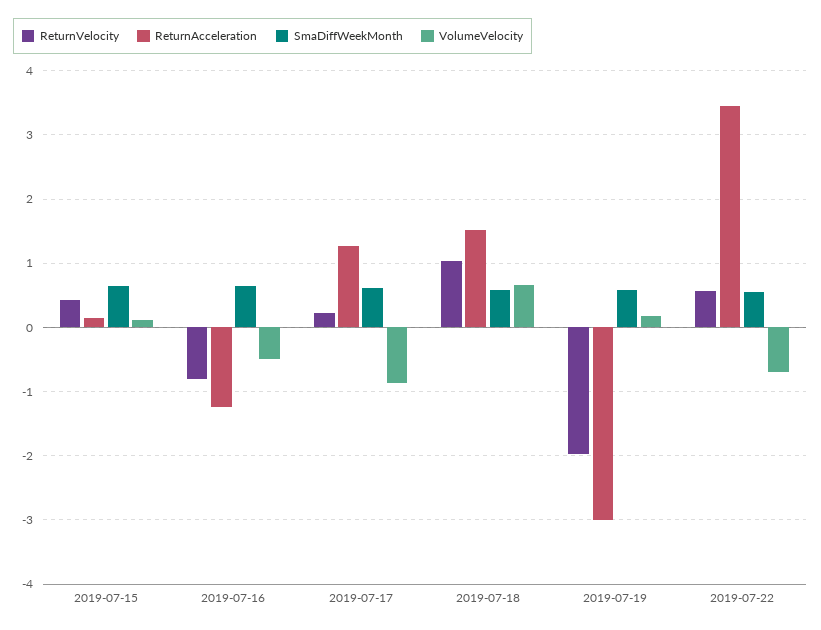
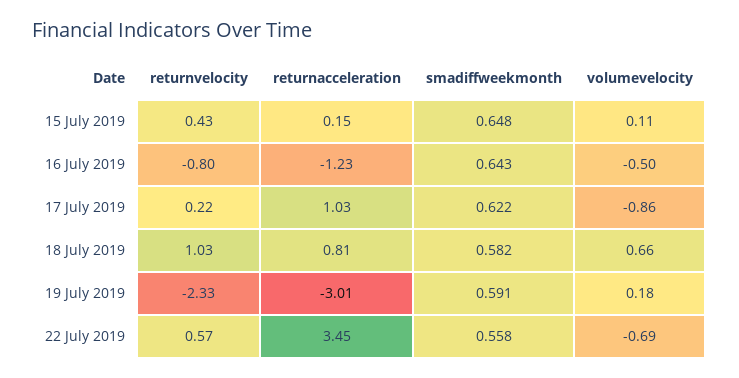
  {
    "ReturnVelocity": {
      "2019-07-15": 0.43,
      "2019-07-16": -0.8,
      "2019-07-17": 0.22,
      "2019-07-18": 1.03,
-     "2019-07-19": -2,
+     "2019-07-19": -2.33,
      "2019-07-22": 0.57
    },
    "ReturnAcceleration": {
      "2019-07-15": 0.15,
      "2019-07-16": -1.23,
-     "2019-07-17": 1.3,
+     "2019-07-17": 1.03,
-     "2019-07-18": 1.5,
+     "2019-07-18": 0.81,
      "2019-07-19": -3.01,
      "2019-07-22": 3.45
    },
    "SmaDiffWeekMonth": {
      "2019-07-15": 0.648,
      "2019-07-16": 0.643,
      "2019-07-17": 0.622,
      "2019-07-18": 0.582,
      "2019-07-19": 0.591,
      "2019-07-22": 0.558
    },
    "VolumeVelocity": {
      "2019-07-15": 0.11,
      "2019-07-16": -0.5,
      "2019-07-17": -0.86,
      "2019-07-18": 0.66,
      "2019-07-19": 0.18,
      "2019-07-22": -0.69
    }
  }

